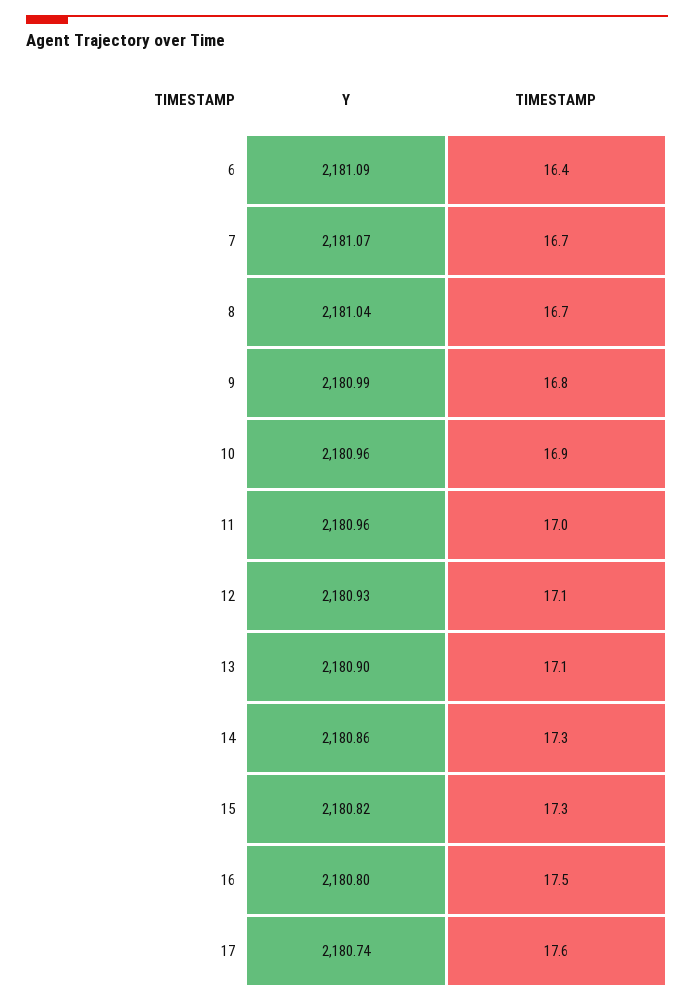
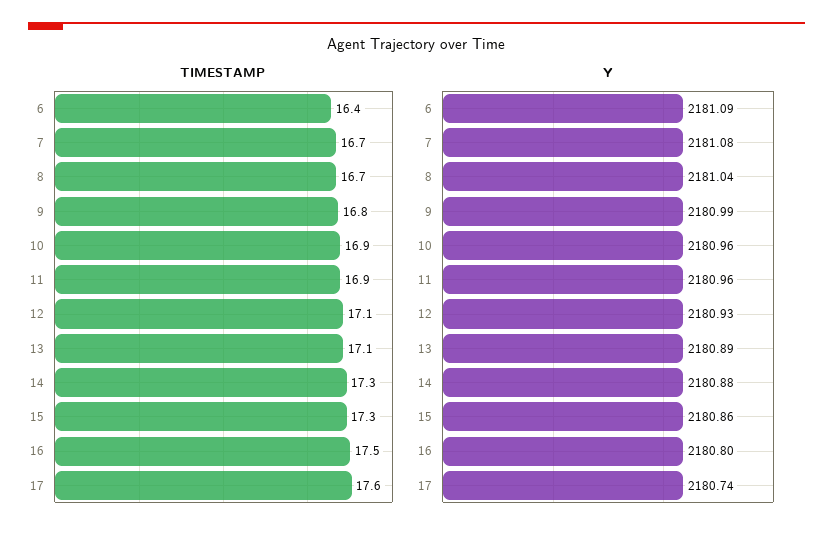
  {
    "Y": {
      "6": 2181.09,
-     "7": 2181.07,
+     "7": 2181.08,
      "8": 2181.04,
      "9": 2180.99,
      "10": 2180.96,
      "11": 2180.96,
      "12": 2180.93,
-     "13": 2180.9,
+     "13": 2180.89,
-     "14": 2180.86,
+     "14": 2180.88,
-     "15": 2180.82,
+     "15": 2180.86,
      "16": 2180.8,
      "17": 2180.74
    },
    "TIMESTAMP": {
      "6": 16.4,
      "7": 16.7,
      "8": 16.7,
      "9": 16.8,
      "10": 16.9,
-     "11": 17,
+     "11": 16.9,
      "12": 17.1,
      "13": 17.1,
      "14": 17.3,
      "15": 17.3,
      "16": 17.5,
      "17": 17.6
    }
  }

